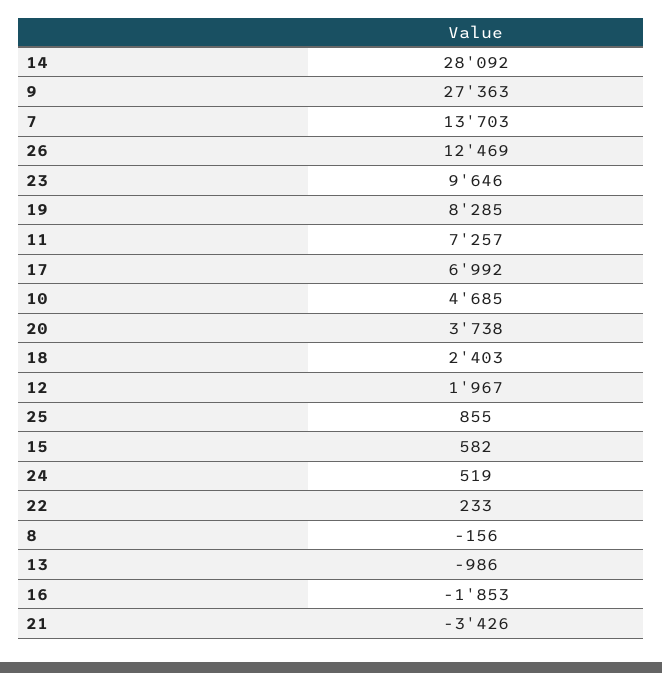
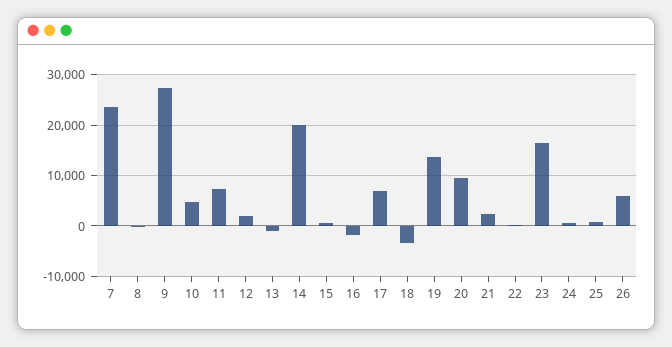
  {
-   "14": 28092,
+   "14": 20000,
    "9": 27363,
-   "7": 13703,
+   "7": 24000,
-   "26": 12469,
+   "26": 6000,
-   "23": 9646,
+   "23": 16000,
-   "19": 8285,
+   "19": 14000,
    "11": 7257,
    "17": 6992,
    "10": 4685,
-   "20": 3738,
+   "20": 10000,
-   "18": 2403,
+   "18": -4000,
    "12": 1967,
    "25": 855,
    "15": 582,
    "24": 519,
    "22": 233,
    "8": -156,
    "13": -986,
    "16": -1853,
-   "21": -3426
+   "21": 2000
  }

